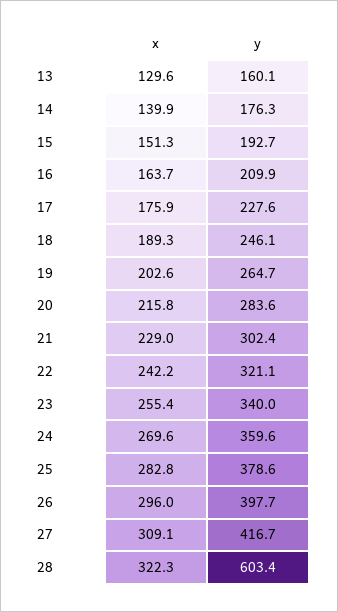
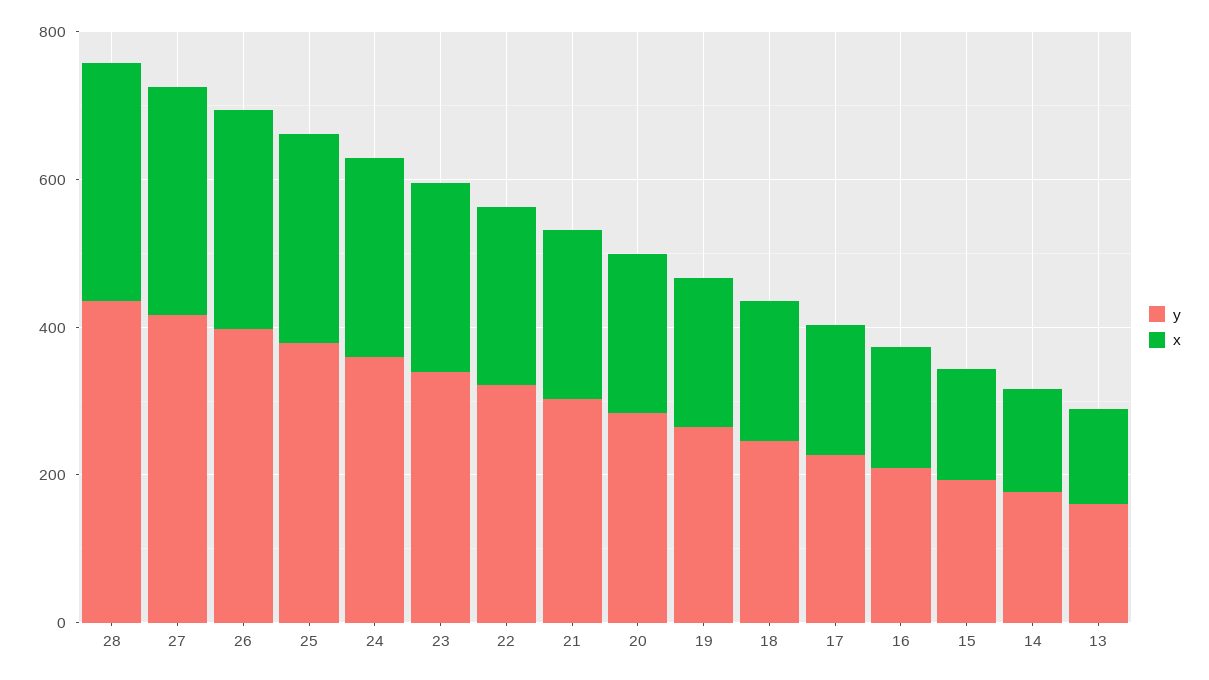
  {
    "x": {
      "13": 129.6,
      "14": 139.9,
      "15": 151.3,
      "16": 163.7,
      "17": 175.9,
      "18": 189.3,
      "19": 202.6,
      "20": 215.8,
      "21": 229,
      "22": 242.2,
      "23": 255.4,
      "24": 269.6,
      "25": 282.8,
      "26": 296,
      "27": 309.1,
      "28": 322.3
    },
    "y": {
      "13": 160.1,
      "14": 176.3,
      "15": 192.7,
      "16": 209.9,
      "17": 227.6,
      "18": 246.1,
      "19": 264.7,
      "20": 283.6,
      "21": 302.4,
      "22": 321.1,
      "23": 340,
      "24": 359.6,
      "25": 378.6,
      "26": 397.7,
      "27": 416.7,
-     "28": 603.4
+     "28": 450
    }
  }

